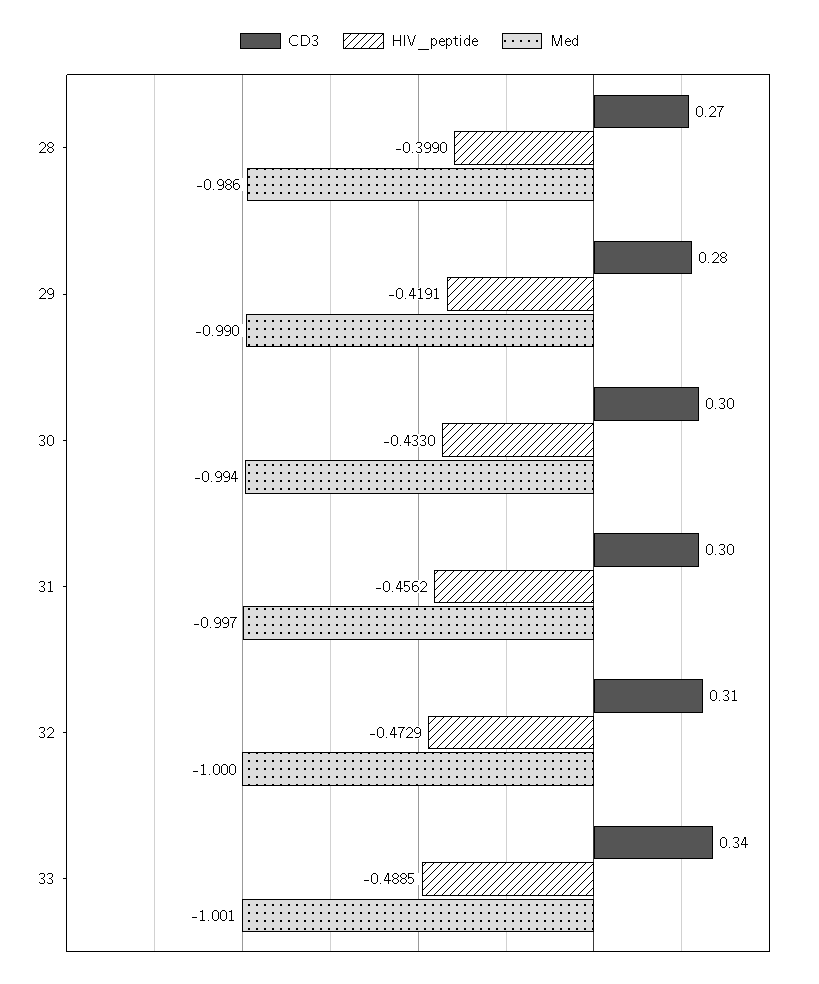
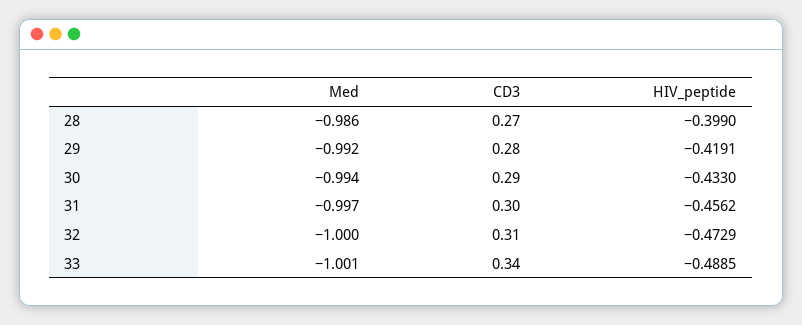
  {
    "CD3": {
      "28": 0.27,
      "29": 0.28,
-     "30": 0.3,
+     "30": 0.29,
      "31": 0.3,
      "32": 0.31,
      "33": 0.34
    },
    "HIV_peptide": {
      "28": -0.399,
      "29": -0.4191,
      "30": -0.433,
      "31": -0.4562,
      "32": -0.4729,
      "33": -0.4885
    },
    "Med": {
      "28": -0.986,
-     "29": -0.99,
+     "29": -0.992,
      "30": -0.994,
      "31": -0.997,
      "32": -1,
      "33": -1.001
    }
  }

